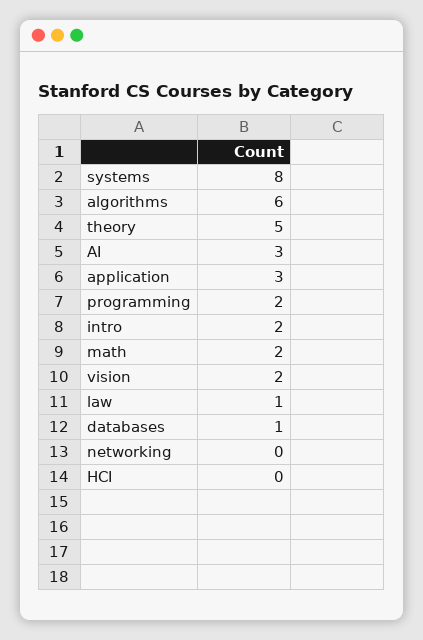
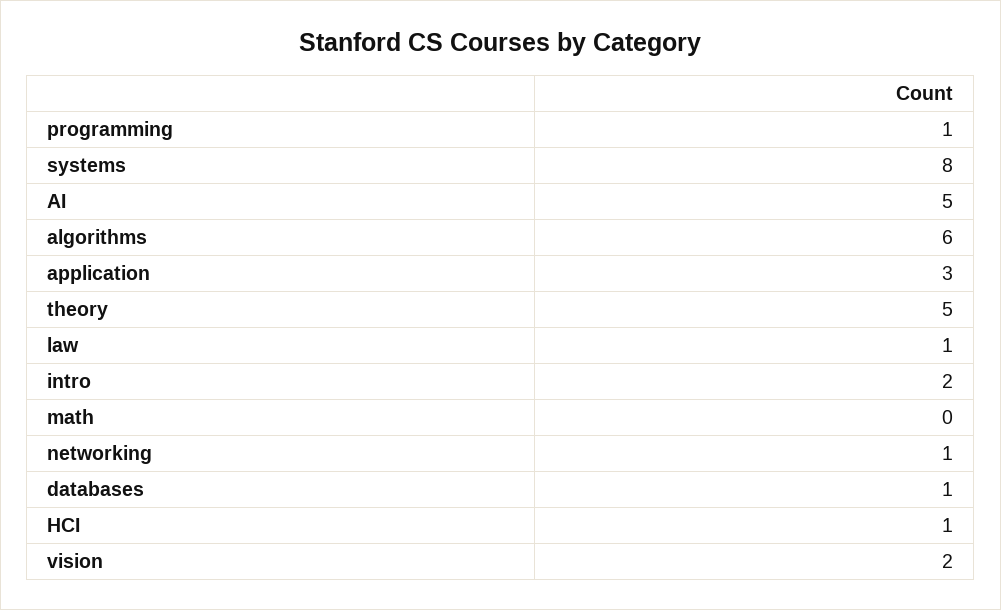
  {
    "systems": 8,
    "algorithms": 6,
    "theory": 5,
-   "AI": 3,
+   "AI": 5,
    "application": 3,
-   "programming": 2,
+   "programming": 1,
    "intro": 2,
-   "math": 2,
+   "math": 0,
    "vision": 2,
    "law": 1,
    "databases": 1,
-   "networking": 0,
+   "networking": 1,
-   "HCI": 0
+   "HCI": 1
  }

